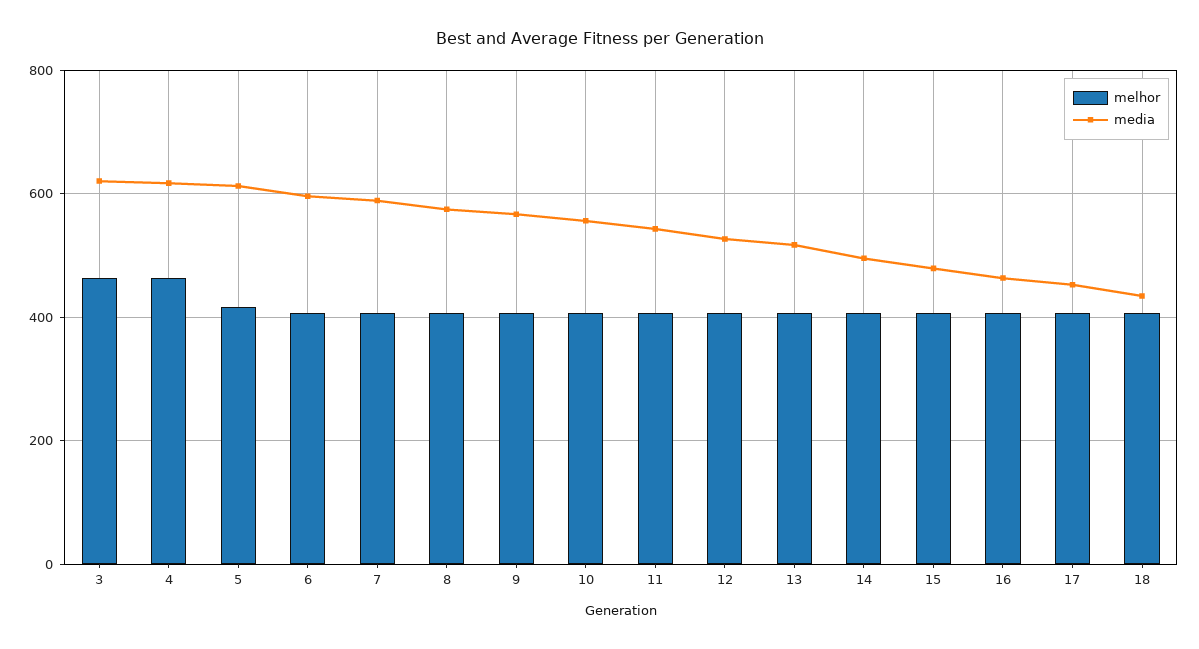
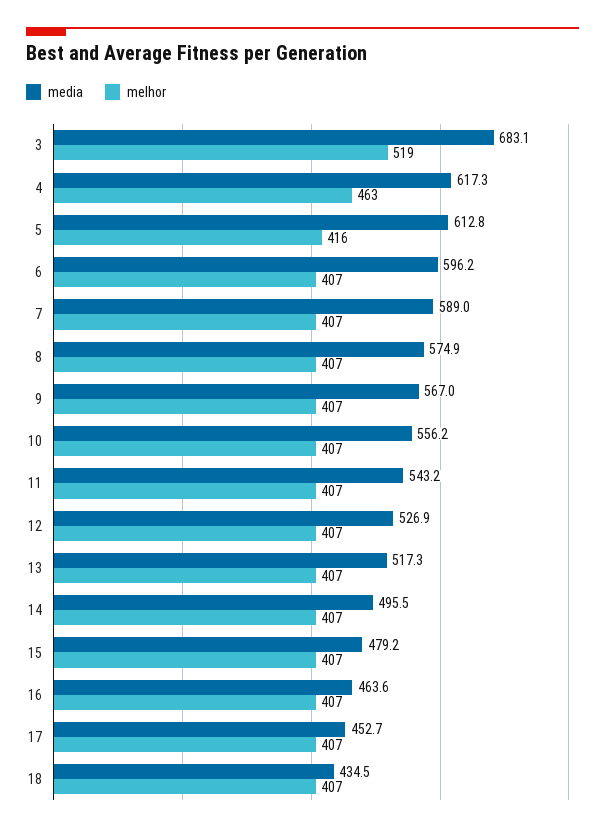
  {
    "melhor": {
-     "3": 460,
+     "3": 519,
      "4": 463,
      "5": 416,
      "6": 407,
      "7": 407,
      "8": 407,
      "9": 407,
      "10": 407,
      "11": 407,
      "12": 407,
      "13": 407,
      "14": 407,
      "15": 407,
      "16": 407,
      "17": 407,
      "18": 407
    },
    "media": {
-     "3": 620,
+     "3": 683.1,
      "4": 617.3,
      "5": 612.8,
      "6": 596.2,
      "7": 589,
      "8": 574.9,
      "9": 567,
      "10": 556.2,
      "11": 543.2,
      "12": 526.9,
      "13": 517.3,
      "14": 495.5,
      "15": 479.2,
      "16": 463.6,
      "17": 452.7,
      "18": 434.5
    }
  }

